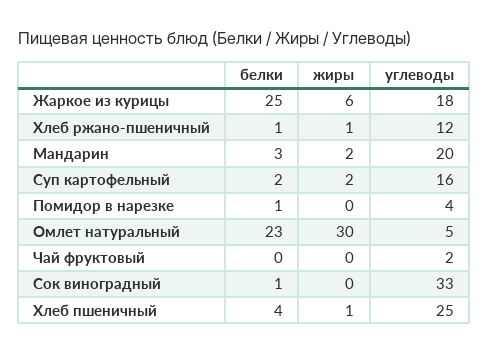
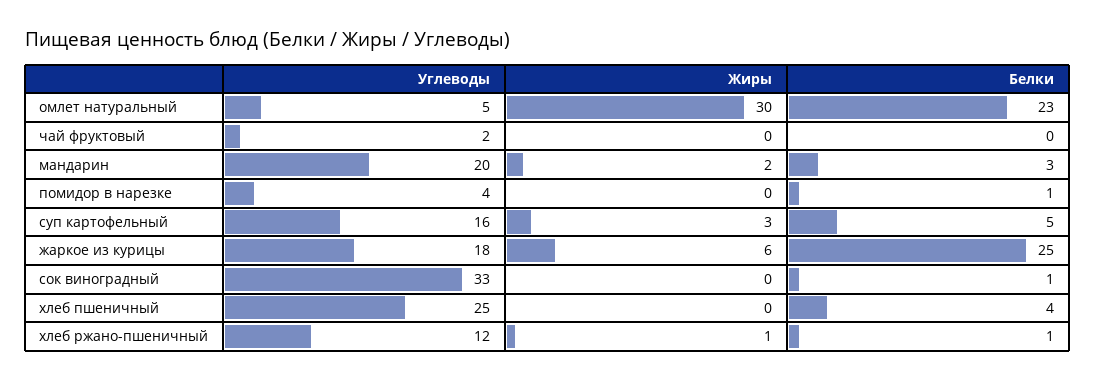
  {
    "белки": {
      "Жаркое из курицы": 25,
      "Хлеб ржано-пшеничный": 1,
      "Мандарин": 3,
-     "Суп картофельный": 2,
+     "Суп картофельный": 5,
      "Помидор в нарезке": 1,
      "Омлет натуральный": 23,
      "Чай фруктовый": 0,
      "Сок виноградный": 1,
      "Хлеб пшеничный": 4
    },
    "жиры": {
      "Жаркое из курицы": 6,
      "Хлеб ржано-пшеничный": 1,
      "Мандарин": 2,
-     "Суп картофельный": 2,
+     "Суп картофельный": 3,
      "Помидор в нарезке": 0,
      "Омлет натуральный": 30,
      "Чай фруктовый": 0,
      "Сок виноградный": 0,
-     "Хлеб пшеничный": 1
+     "Хлеб пшеничный": 0
    },
    "углеводы": {
      "Жаркое из курицы": 18,
      "Хлеб ржано-пшеничный": 12,
      "Мандарин": 20,
      "Суп картофельный": 16,
      "Помидор в нарезке": 4,
      "Омлет натуральный": 5,
      "Чай фруктовый": 2,
      "Сок виноградный": 33,
      "Хлеб пшеничный": 25
    }
  }

